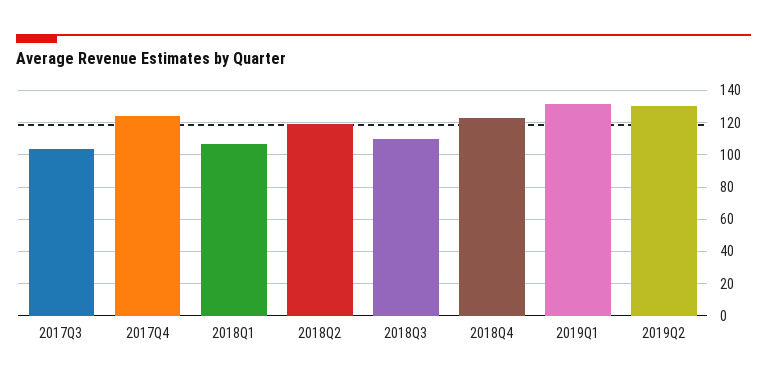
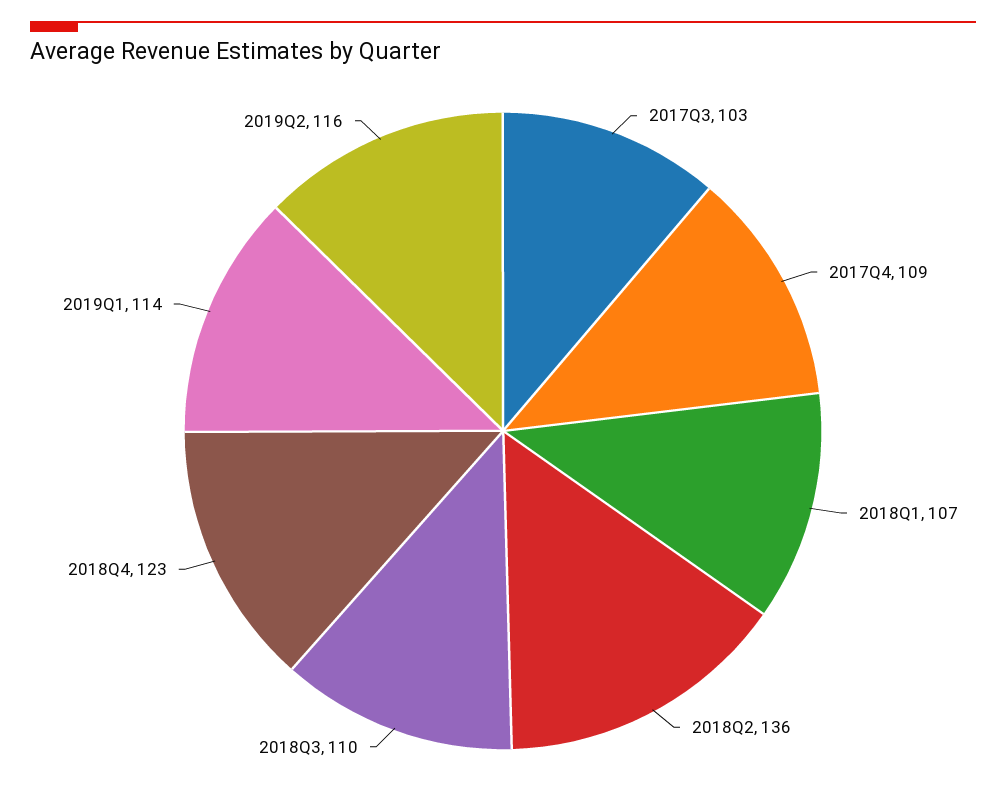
  {
    "2017Q3": 103,
-   "2017Q4": 125,
+   "2017Q4": 109,
    "2018Q1": 107,
-   "2018Q2": 120,
+   "2018Q2": 136,
    "2018Q3": 110,
    "2018Q4": 123,
-   "2019Q1": 130,
+   "2019Q1": 114,
-   "2019Q2": 130
+   "2019Q2": 116
  }

